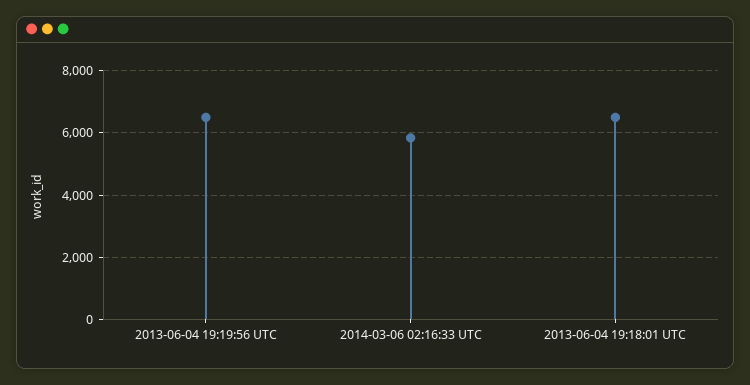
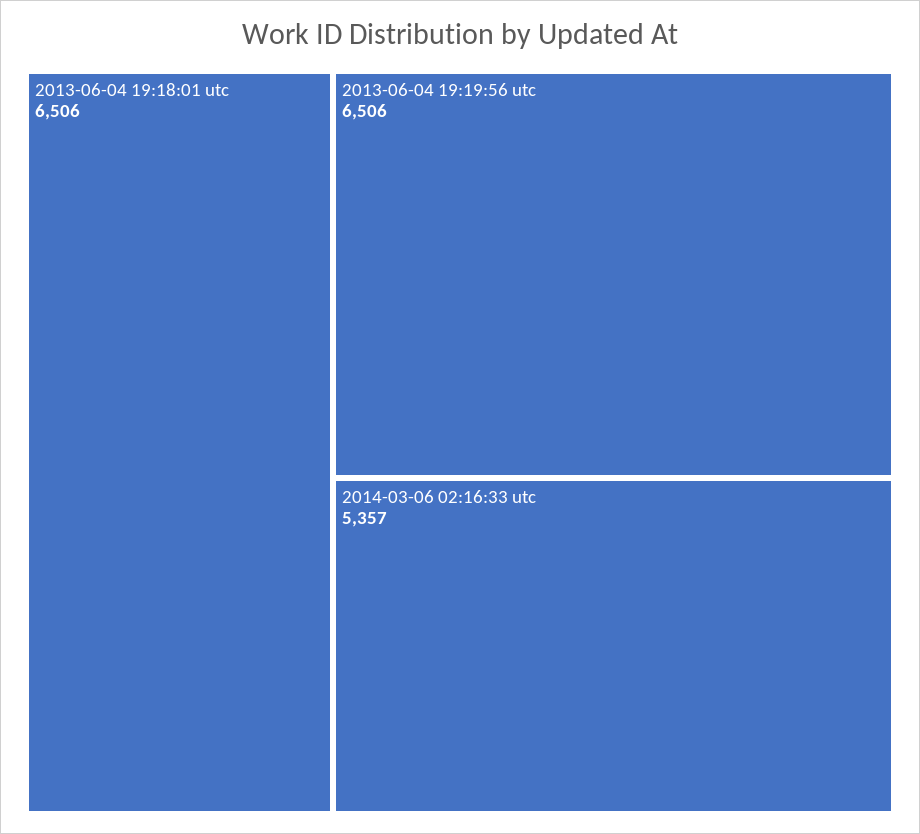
  {
    "2013-06-04 19:19:56 UTC": 6506,
-   "2014-03-06 02:16:33 UTC": 5800,
+   "2014-03-06 02:16:33 UTC": 5357,
    "2013-06-04 19:18:01 UTC": 6506
  }

